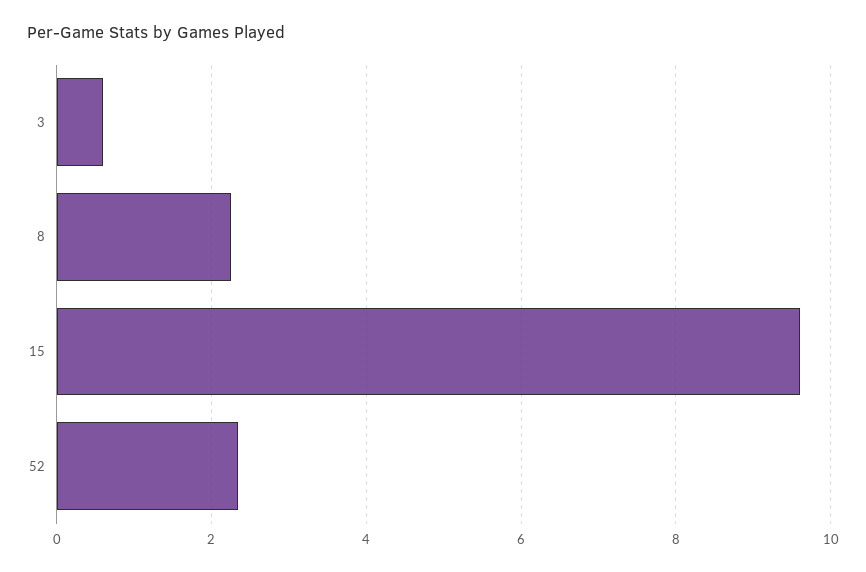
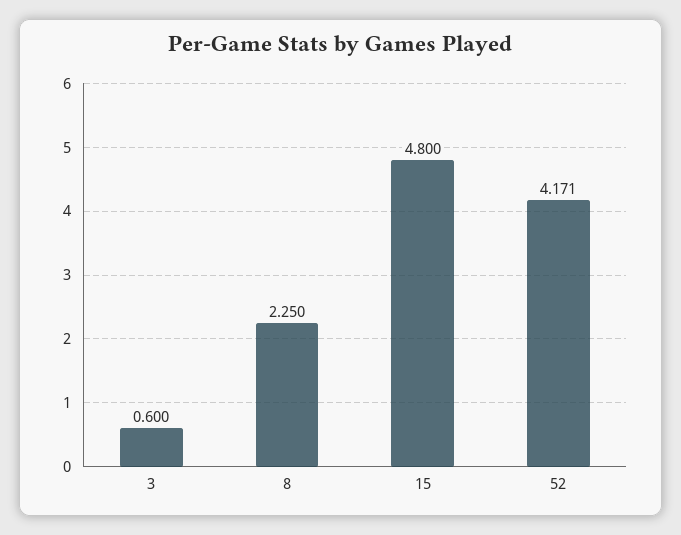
  {
    "3": 0.6,
    "8": 2.25,
-   "15": 9.6,
+   "15": 4.8,
-   "52": 2.4
+   "52": 4.171
  }

